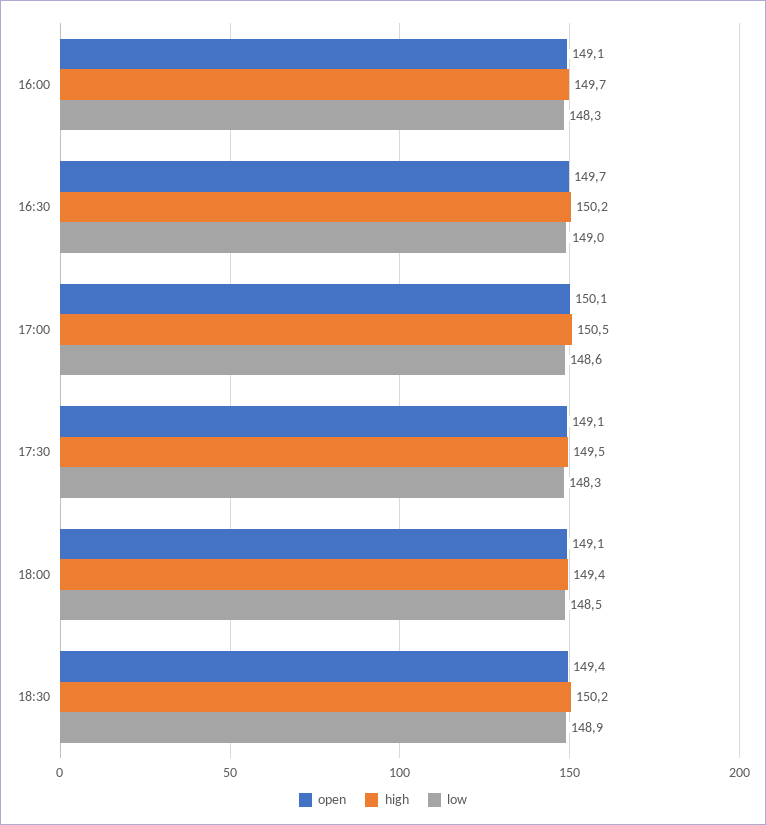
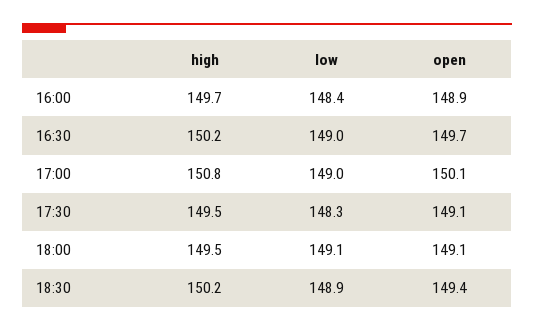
  {
    "open": {
-     "16:00": 149.1,
+     "16:00": 148.9,
      "16:30": 149.7,
      "17:00": 150.1,
      "17:30": 149.1,
      "18:00": 149.1,
      "18:30": 149.4
    },
    "high": {
      "16:00": 149.7,
      "16:30": 150.2,
-     "17:00": 150.5,
+     "17:00": 150.8,
      "17:30": 149.5,
-     "18:00": 149.4,
+     "18:00": 149.5,
      "18:30": 150.2
    },
    "low": {
-     "16:00": 148.3,
+     "16:00": 148.4,
      "16:30": 149,
-     "17:00": 148.6,
+     "17:00": 149,
      "17:30": 148.3,
-     "18:00": 148.5,
+     "18:00": 149.1,
      "18:30": 148.9
    }
  }

